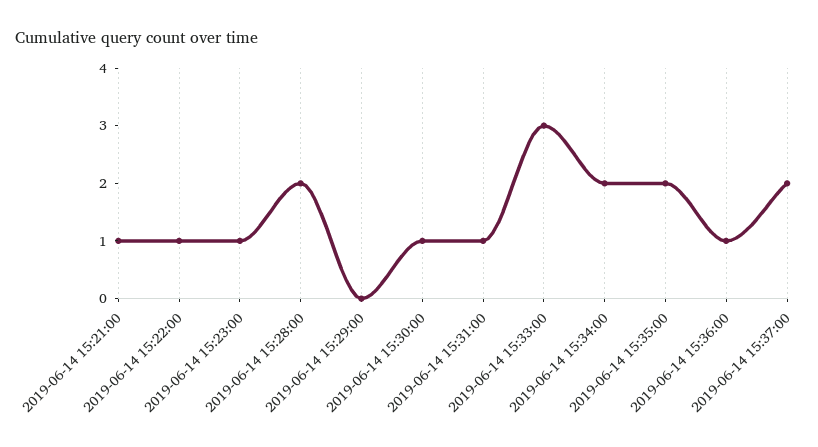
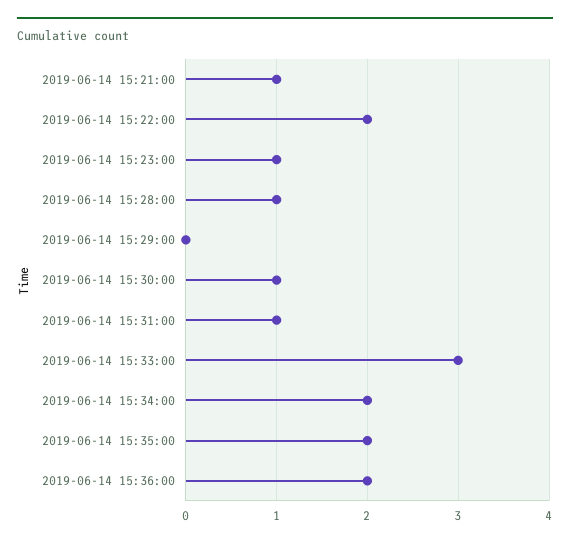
  {
    "2019-06-14 15:21:00": 1,
-   "2019-06-14 15:22:00": 1,
+   "2019-06-14 15:22:00": 2,
    "2019-06-14 15:23:00": 1,
-   "2019-06-14 15:28:00": 2,
+   "2019-06-14 15:28:00": 1,
    "2019-06-14 15:29:00": 0,
    "2019-06-14 15:30:00": 1,
    "2019-06-14 15:31:00": 1,
    "2019-06-14 15:33:00": 3,
    "2019-06-14 15:34:00": 2,
    "2019-06-14 15:35:00": 2,
-   "2019-06-14 15:36:00": 1,
+   "2019-06-14 15:36:00": 2
-   "2019-06-14 15:37:00": 2
  }

